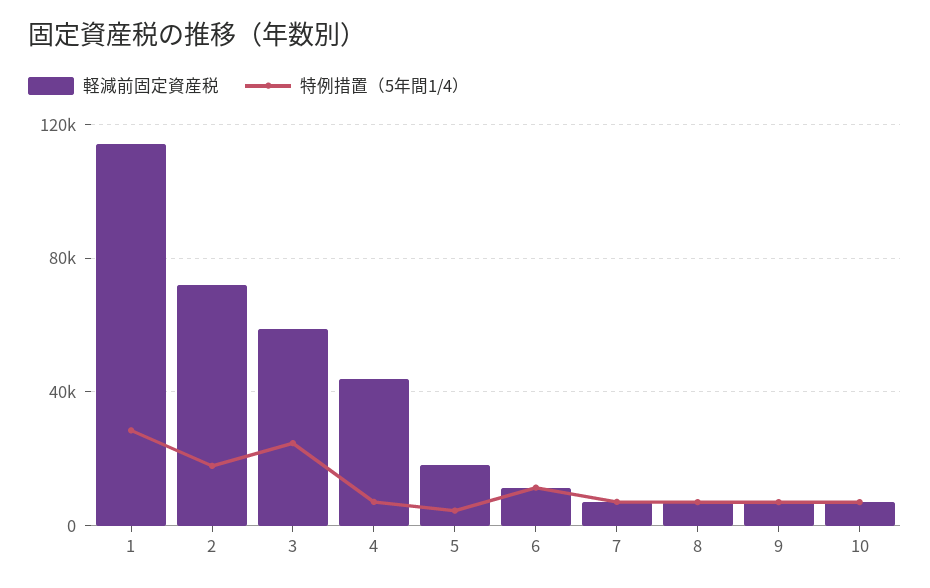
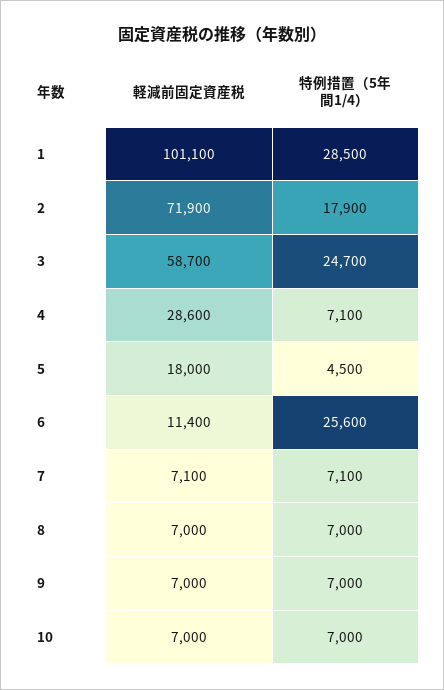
  {
    "軽減前固定資産税": {
-     "1": 115000,
+     "1": 101100,
      "2": 71900,
      "3": 58700,
-     "4": 45000,
+     "4": 28600,
      "5": 18000,
      "6": 11400,
      "7": 7100,
      "8": 7000,
      "9": 7000,
      "10": 7000
    },
    "特例措置（5年間1/4）": {
      "1": 28500,
      "2": 17900,
      "3": 24700,
      "4": 7100,
      "5": 4500,
-     "6": 10000,
+     "6": 25600,
      "7": 7100,
      "8": 7000,
      "9": 7000,
      "10": 7000
    }
  }

